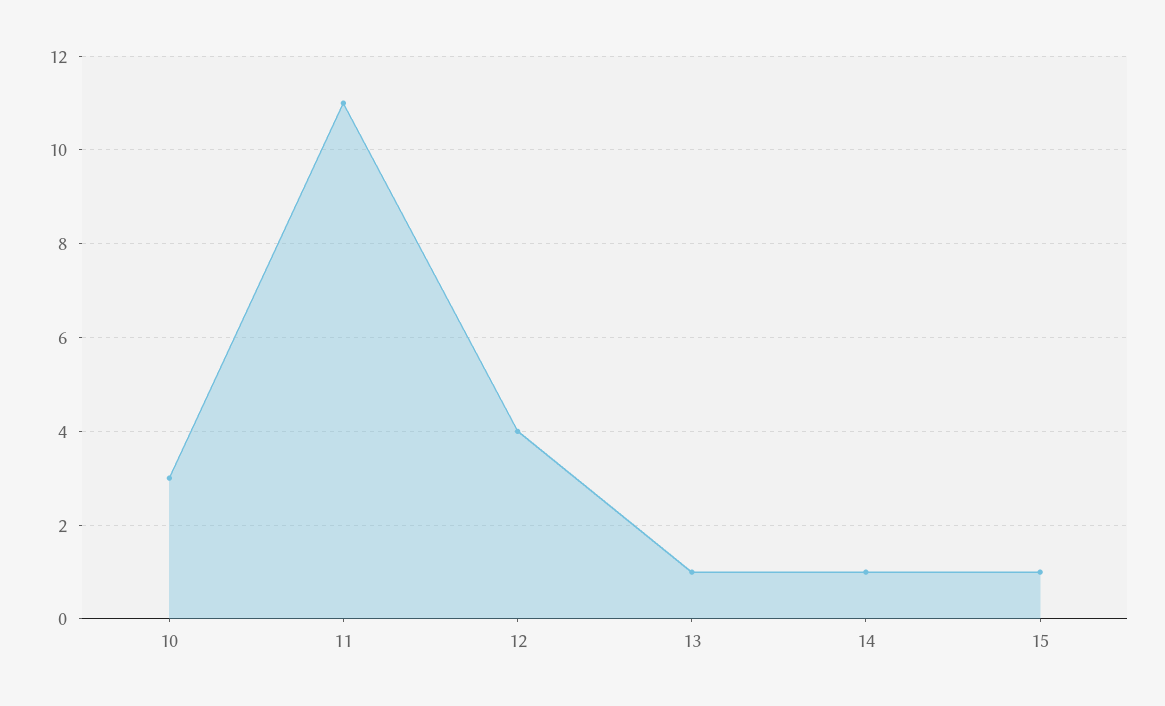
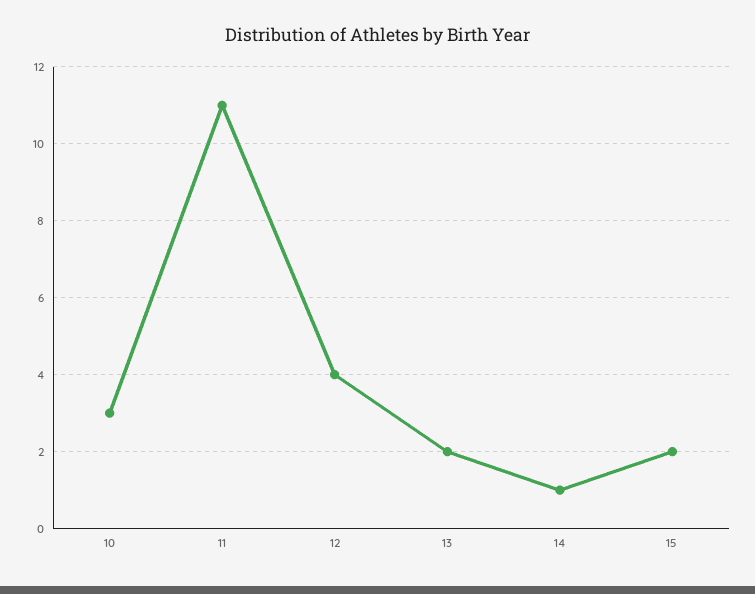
  {
    "10": 3,
    "11": 11,
    "12": 4,
-   "13": 1,
+   "13": 2,
    "14": 1,
-   "15": 1
+   "15": 2
  }

